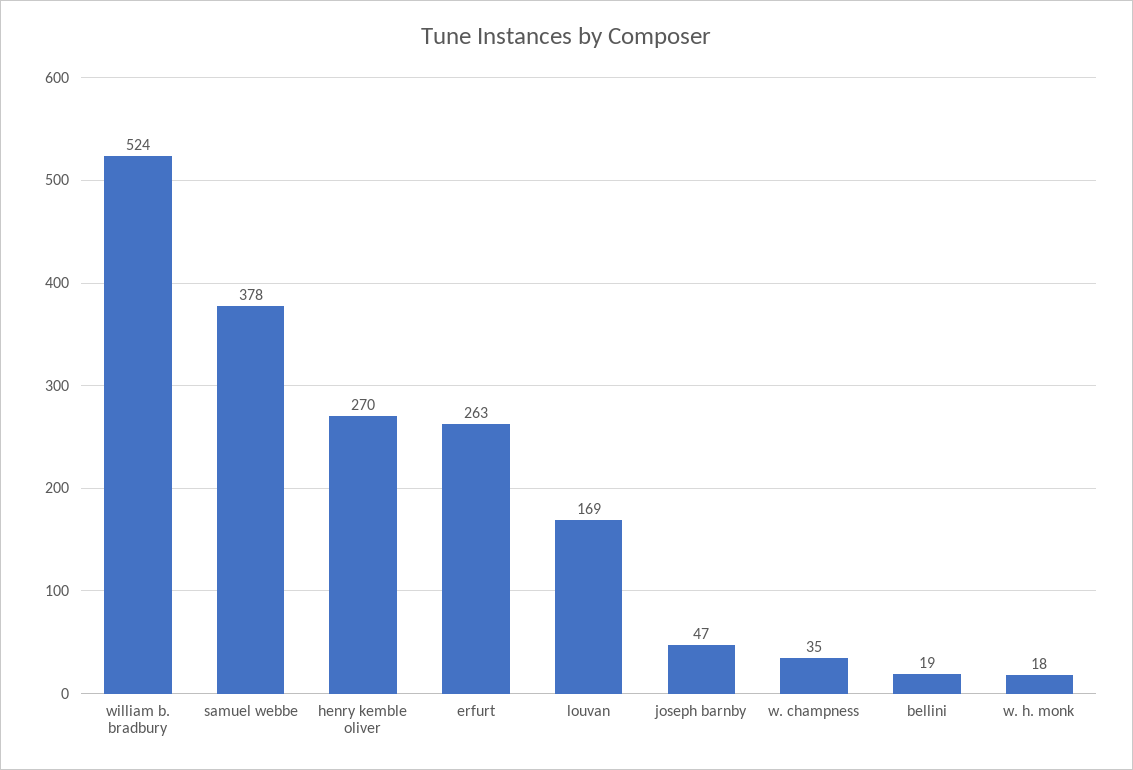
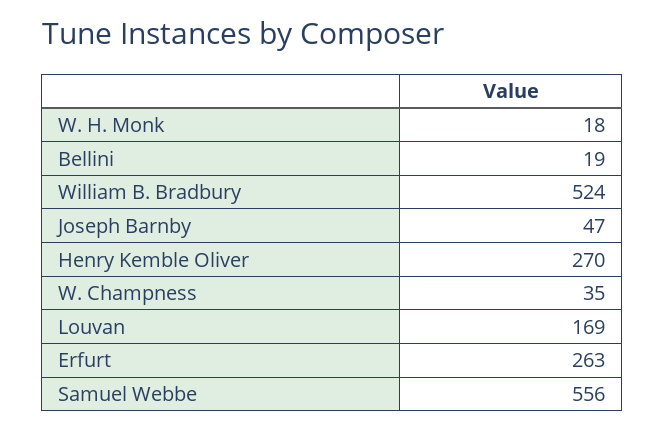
  {
    "william b. bradbury": 524,
-   "samuel webbe": 378,
+   "samuel webbe": 556,
    "henry kemble oliver": 270,
    "erfurt": 263,
    "louvan": 169,
    "joseph barnby": 47,
    "w. champness": 35,
    "bellini": 19,
    "w. h. monk": 18
  }

